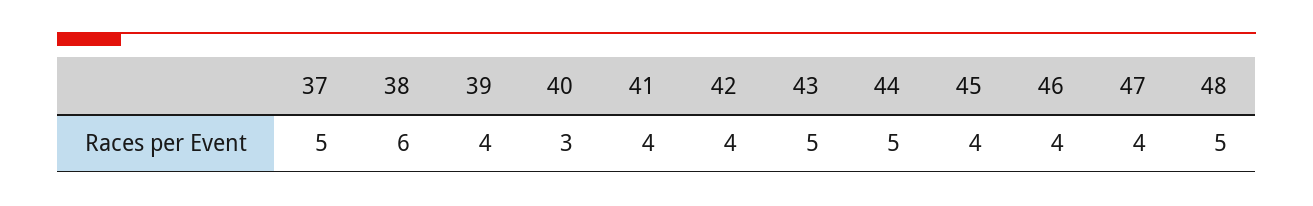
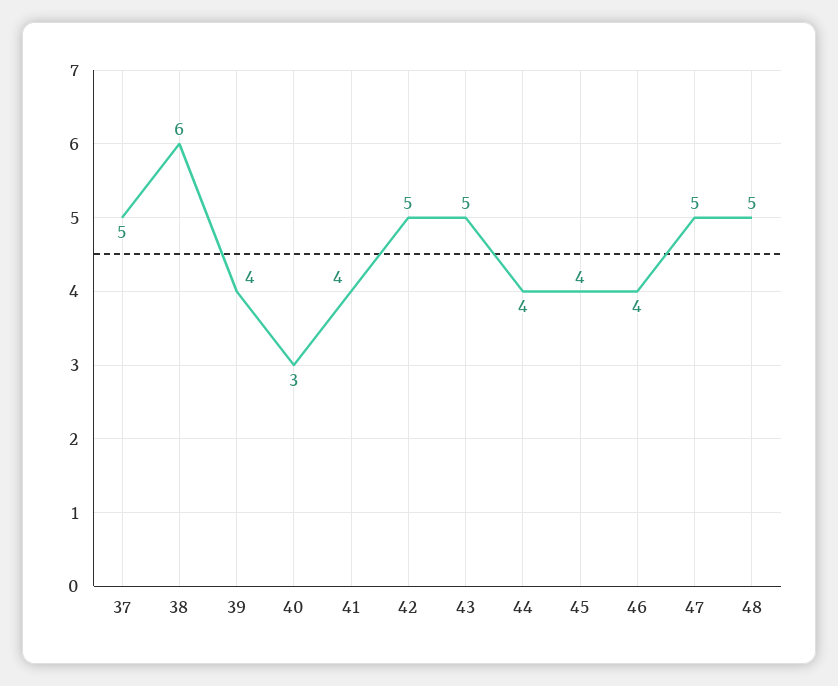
  {
    "37": 5,
    "38": 6,
    "39": 4,
    "40": 3,
    "41": 4,
-   "42": 4,
+   "42": 5,
    "43": 5,
-   "44": 5,
+   "44": 4,
    "45": 4,
    "46": 4,
-   "47": 4,
+   "47": 5,
    "48": 5
  }

